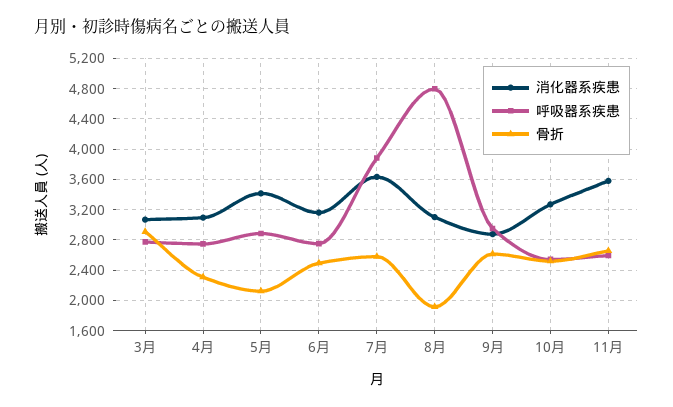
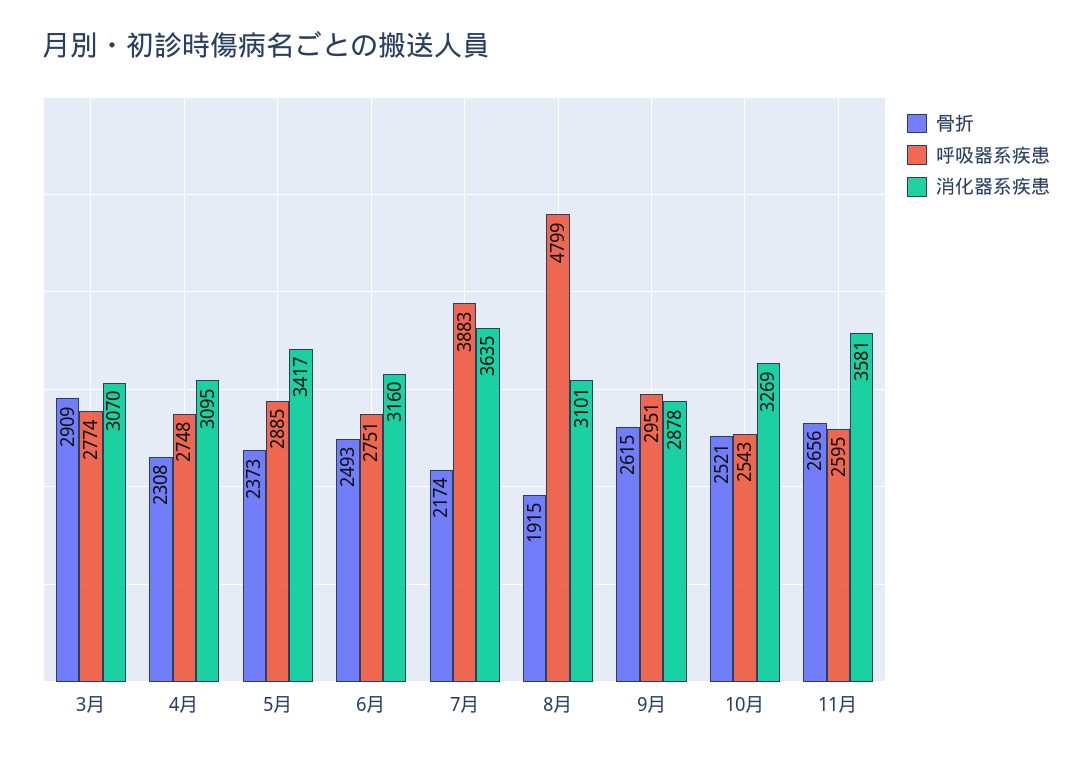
  {
    "消化器系疾患": {
      "3月": 3070,
      "4月": 3095,
      "5月": 3417,
      "6月": 3160,
      "7月": 3635,
      "8月": 3101,
      "9月": 2878,
      "10月": 3269,
      "11月": 3581
    },
    "呼吸器系疾患": {
      "3月": 2774,
      "4月": 2748,
      "5月": 2885,
      "6月": 2751,
      "7月": 3883,
      "8月": 4799,
      "9月": 2951,
      "10月": 2543,
      "11月": 2595
    },
    "骨折": {
      "3月": 2909,
      "4月": 2308,
-     "5月": 2100,
+     "5月": 2373,
      "6月": 2493,
-     "7月": 2600,
+     "7月": 2174,
      "8月": 1915,
      "9月": 2615,
      "10月": 2521,
      "11月": 2656
    }
  }

